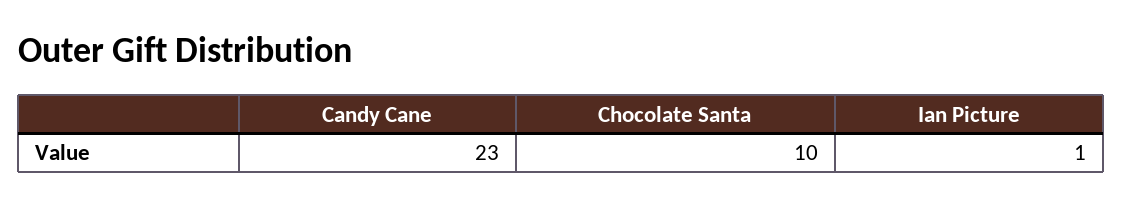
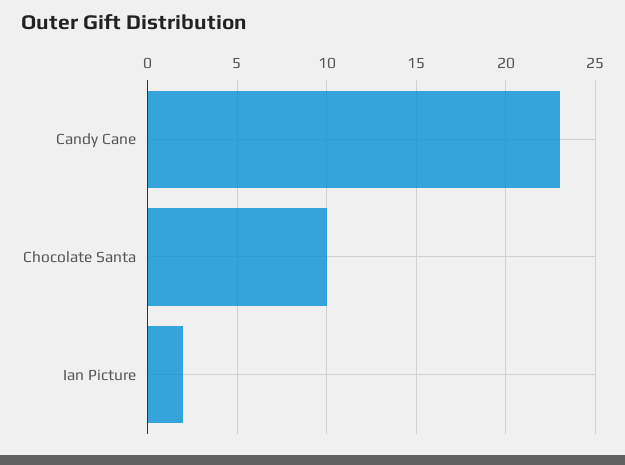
  {
    "Candy Cane": 23,
    "Chocolate Santa": 10,
-   "Ian Picture": 1
+   "Ian Picture": 2
  }

